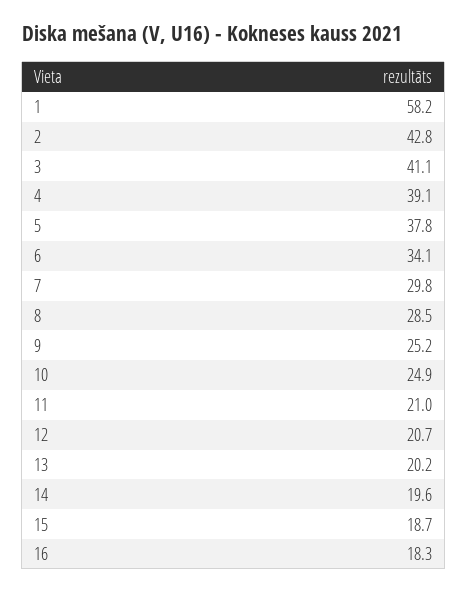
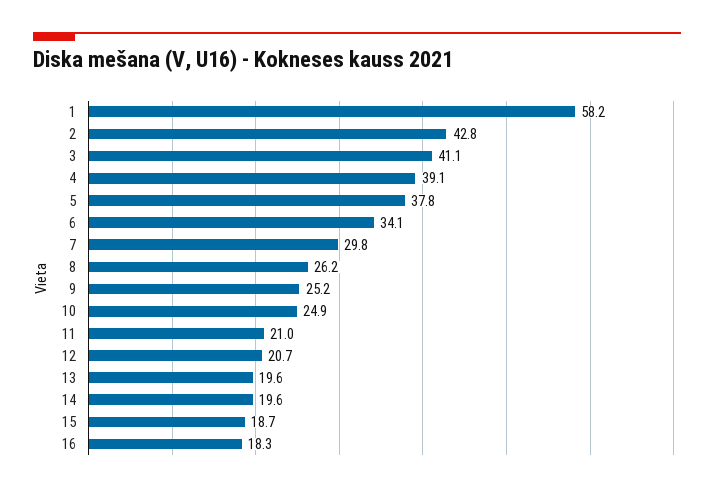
  {
    "1": 58.2,
    "2": 42.8,
    "3": 41.1,
    "4": 39.1,
    "5": 37.8,
    "6": 34.1,
    "7": 29.8,
-   "8": 28.5,
+   "8": 26.2,
    "9": 25.2,
    "10": 24.9,
    "11": 21,
    "12": 20.7,
-   "13": 20.2,
+   "13": 19.6,
    "14": 19.6,
    "15": 18.7,
    "16": 18.3
  }

